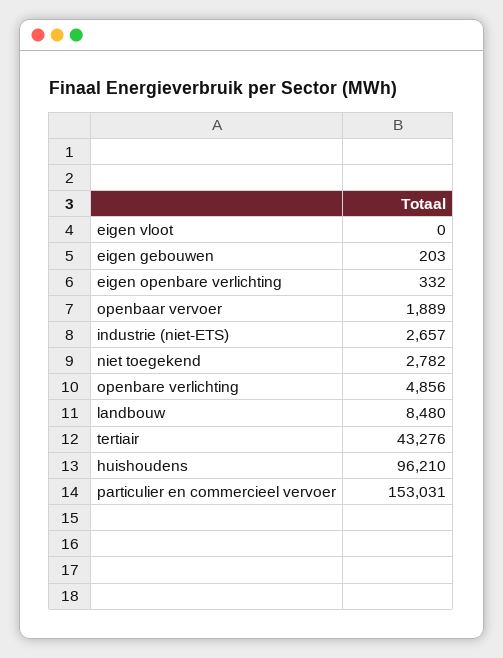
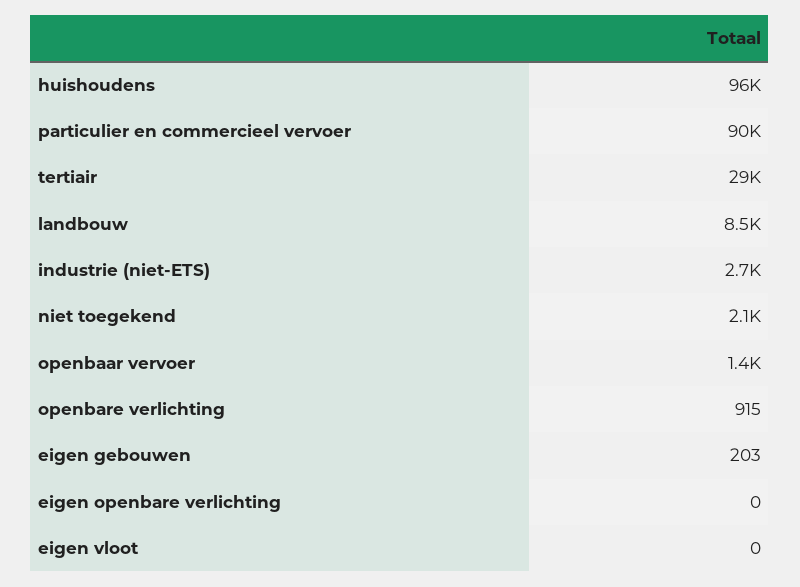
  {
    "eigen vloot": 0,
    "eigen gebouwen": 203,
-   "eigen openbare verlichting": 332,
+   "eigen openbare verlichting": 0,
-   "openbaar vervoer": 1889,
+   "openbaar vervoer": 1400,
    "industrie (niet-ETS)": 2657,
-   "niet toegekend": 2782,
+   "niet toegekend": 2100,
-   "openbare verlichting": 4856,
+   "openbare verlichting": 915,
    "landbouw": 8480,
-   "tertiair": 43276,
+   "tertiair": 29000,
    "huishoudens": 96210,
-   "particulier en commercieel vervoer": 153031
+   "particulier en commercieel vervoer": 90000
  }

